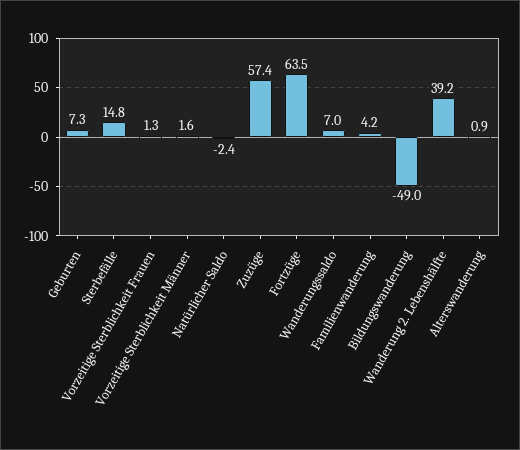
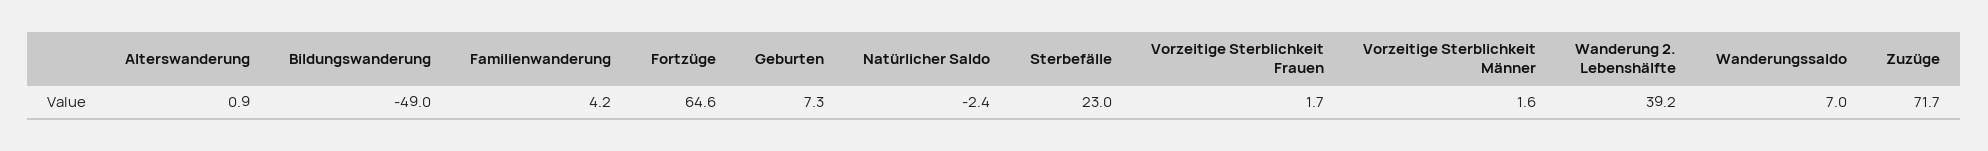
  {
    "Geburten": 7.3,
-   "Sterbefälle": 14.8,
+   "Sterbefälle": 23,
-   "Vorzeitige Sterblichkeit Frauen": 1.3,
+   "Vorzeitige Sterblichkeit Frauen": 1.7,
    "Vorzeitige Sterblichkeit Männer": 1.6,
    "Natürlicher Saldo": -2.4,
-   "Zuzüge": 57.4,
+   "Zuzüge": 71.7,
-   "Fortzüge": 63.5,
+   "Fortzüge": 64.6,
    "Wanderungssaldo": 7,
    "Familienwanderung": 4.2,
    "Bildungswanderung": -49,
    "Wanderung 2. Lebenshälfte": 39.2,
    "Alterswanderung": 0.9
  }

